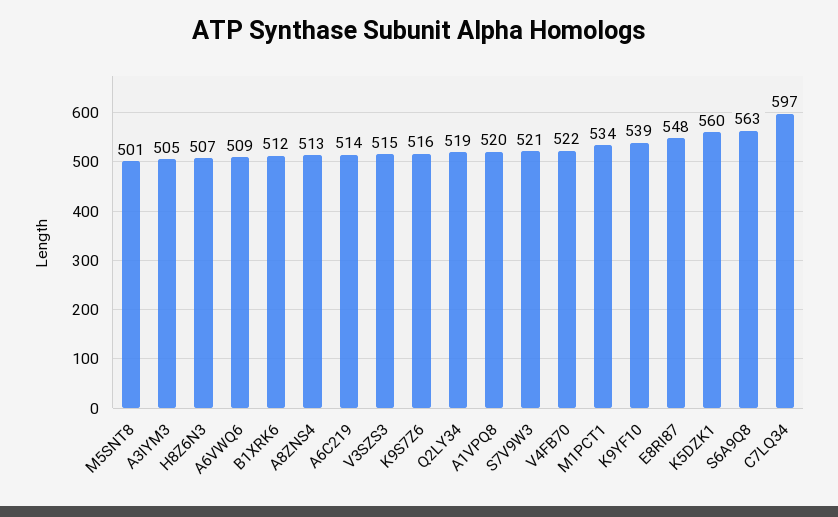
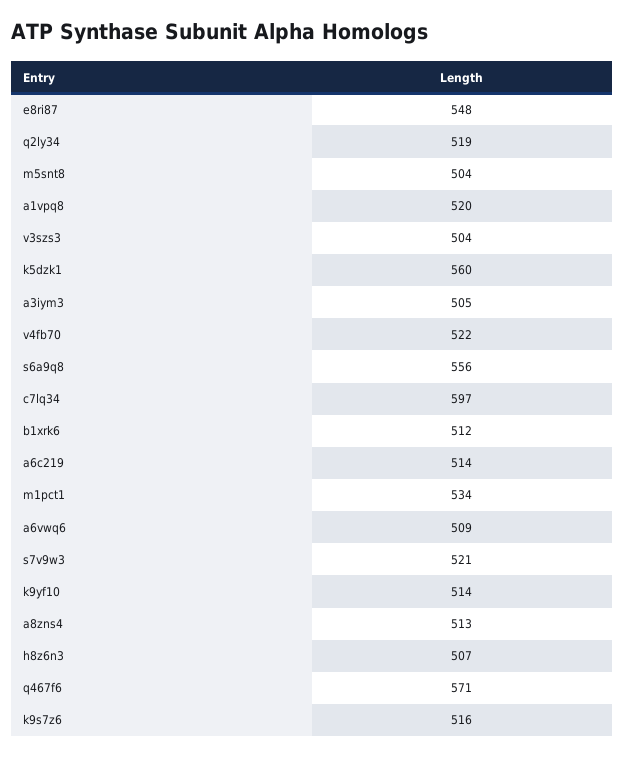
  {
-   "M5SNT8": 501,
+   "M5SNT8": 504,
    "A3IYM3": 505,
    "H8Z6N3": 507,
    "A6VWQ6": 509,
    "B1XRK6": 512,
    "A8ZNS4": 513,
    "A6C219": 514,
-   "V3SZS3": 515,
+   "V3SZS3": 504,
    "K9S7Z6": 516,
    "Q2LY34": 519,
    "A1VPQ8": 520,
    "S7V9W3": 521,
    "V4FB70": 522,
    "M1PCT1": 534,
-   "K9YF10": 539,
+   "K9YF10": 514,
    "E8RI87": 548,
    "K5DZK1": 560,
-   "S6A9Q8": 563,
+   "S6A9Q8": 556,
-   "C7LQ34": 597
+   "C7LQ34": 597,
+   "q467f6": 571
  }

